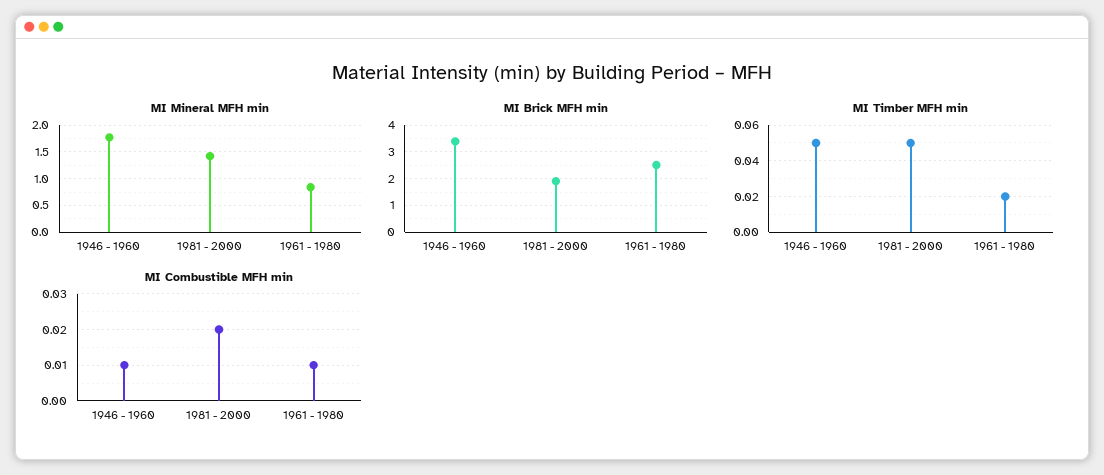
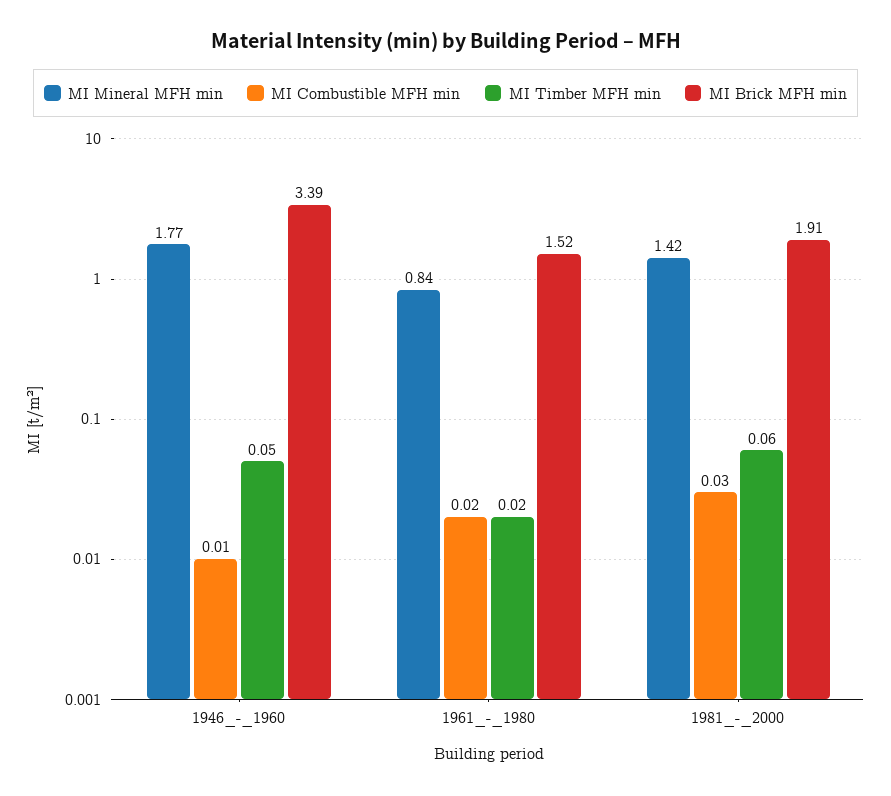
  {
    "MI Mineral MFH min": {
      "1946 - 1960": 1.77,
      "1981 - 2000": 1.42,
      "1961 - 1980": 0.84
    },
    "MI Brick MFH min": {
      "1946 - 1960": 3.39,
      "1981 - 2000": 1.91,
-     "1961 - 1980": 2.5
+     "1961 - 1980": 1.52
    },
    "MI Timber MFH min": {
      "1946 - 1960": 0.05,
-     "1981 - 2000": 0.05,
+     "1981 - 2000": 0.06,
      "1961 - 1980": 0.02
    },
    "MI Combustible MFH min": {
      "1946 - 1960": 0.01,
-     "1981 - 2000": 0.02,
+     "1981 - 2000": 0.03,
-     "1961 - 1980": 0.01
+     "1961 - 1980": 0.02
    }
  }

